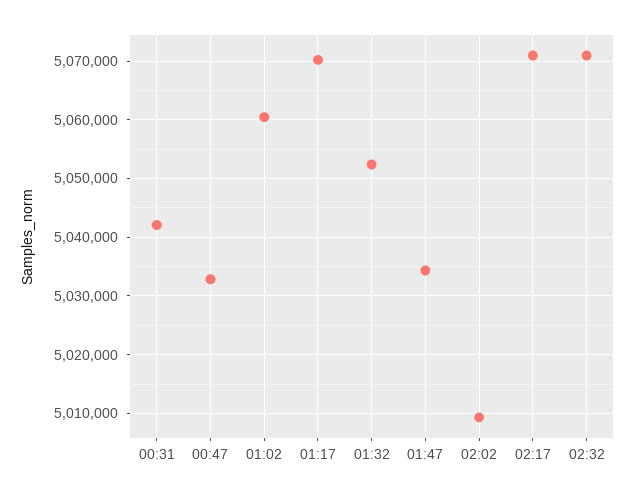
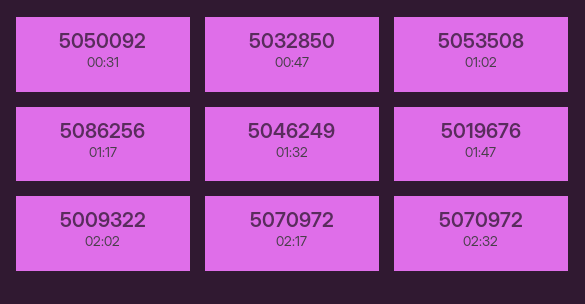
  {
-   "00:31": 5042000,
+   "00:31": 5050092,
    "00:47": 5032850,
-   "01:02": 5060000,
+   "01:02": 5053508,
-   "01:17": 5070000,
+   "01:17": 5086256,
-   "01:32": 5052000,
+   "01:32": 5046249,
-   "01:47": 5034000,
+   "01:47": 5019676,
    "02:02": 5009322,
    "02:17": 5070972,
    "02:32": 5070972
  }

